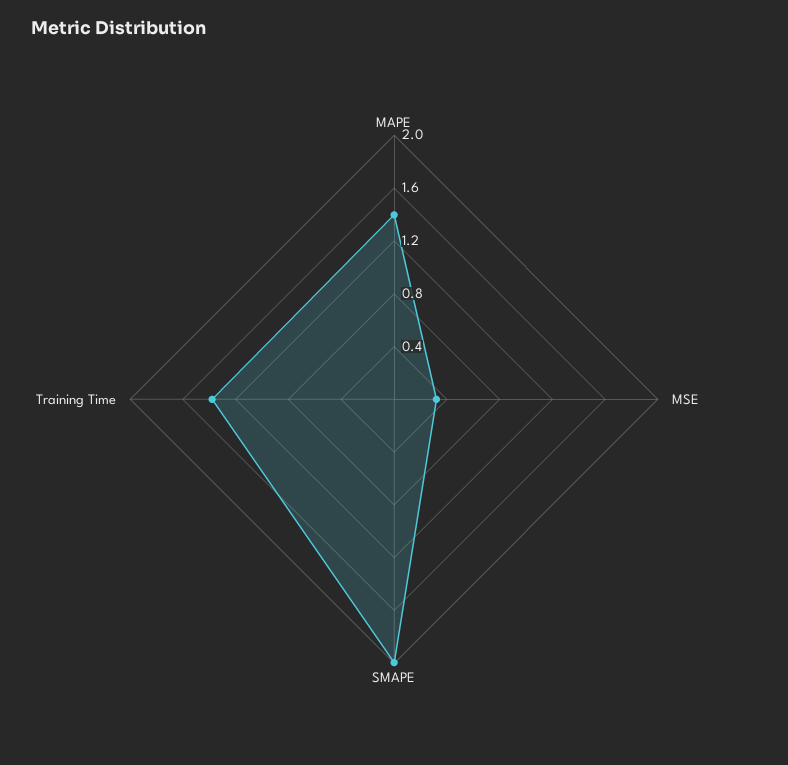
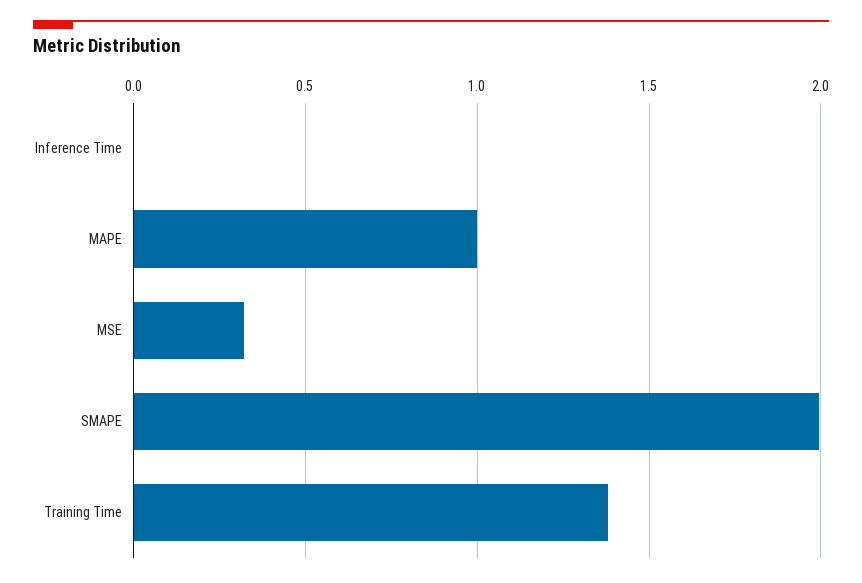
  {
-   "MAPE": 1.4,
+   "MAPE": 1,
    "MSE": 0.3,
    "SMAPE": 2,
-   "Training Time": 1.4
+   "Training Time": 1.4,
+   "Inference Time": 0
  }

